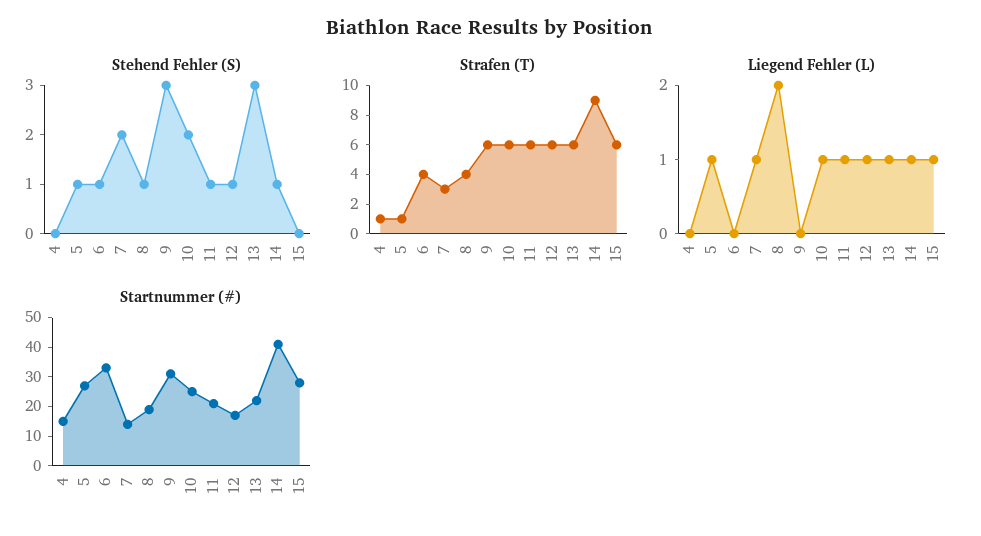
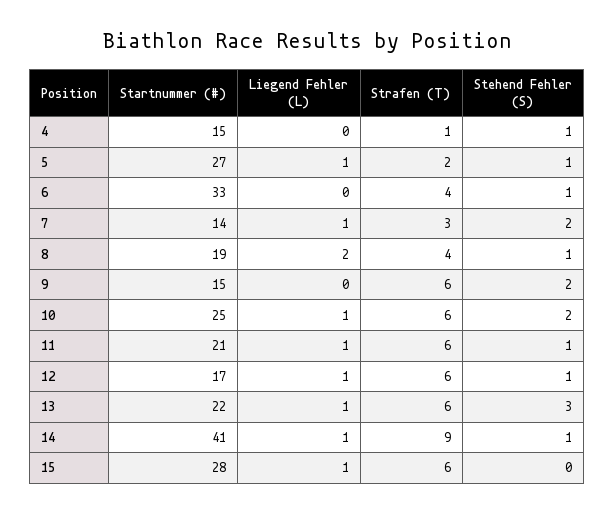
  {
    "Stehend Fehler (S)": {
-     "4": 0,
+     "4": 1,
      "5": 1,
      "6": 1,
      "7": 2,
      "8": 1,
-     "9": 3,
+     "9": 2,
      "10": 2,
      "11": 1,
      "12": 1,
      "13": 3,
      "14": 1,
      "15": 0
    },
    "Strafen (T)": {
      "4": 1,
-     "5": 1,
+     "5": 2,
      "6": 4,
      "7": 3,
      "8": 4,
      "9": 6,
      "10": 6,
      "11": 6,
      "12": 6,
      "13": 6,
      "14": 9,
      "15": 6
    },
    "Liegend Fehler (L)": {
      "4": 0,
      "5": 1,
      "6": 0,
      "7": 1,
      "8": 2,
      "9": 0,
      "10": 1,
      "11": 1,
      "12": 1,
      "13": 1,
      "14": 1,
      "15": 1
    },
    "Startnummer (#)": {
      "4": 15,
      "5": 27,
      "6": 33,
      "7": 14,
      "8": 19,
-     "9": 30,
+     "9": 15,
      "10": 25,
      "11": 21,
      "12": 17,
      "13": 22,
      "14": 41,
      "15": 28
    }
  }

